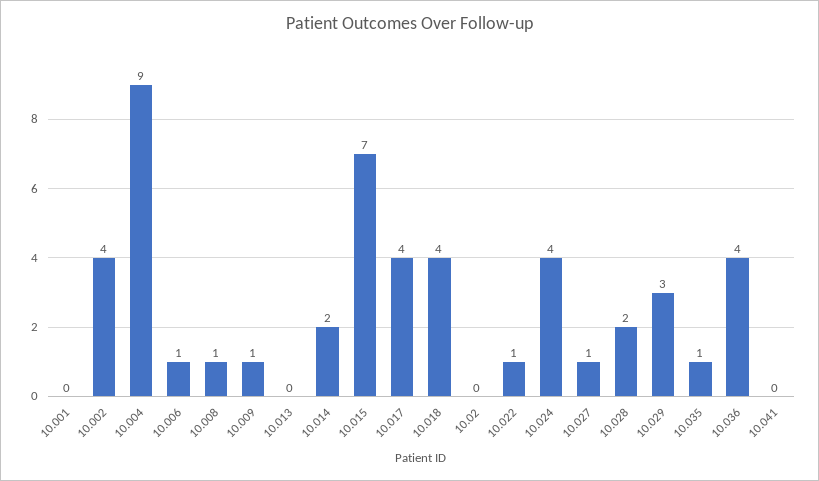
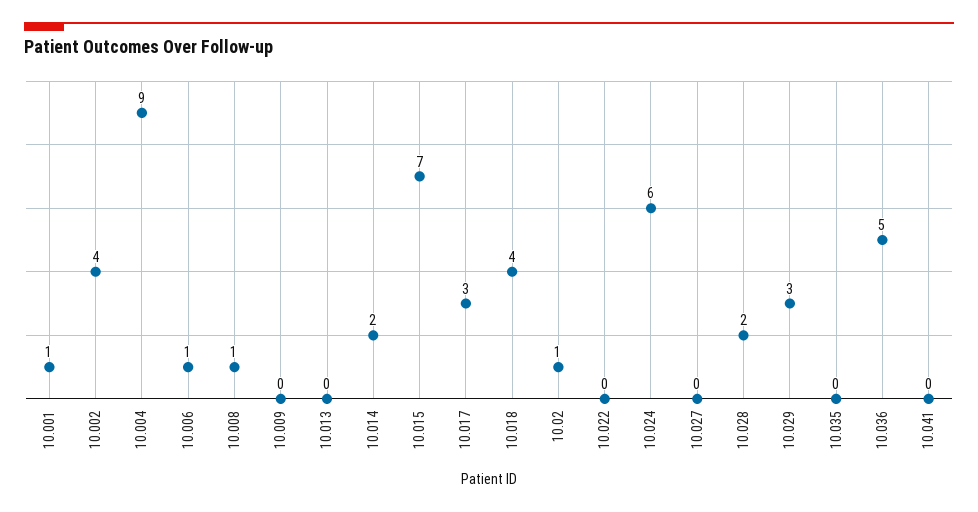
  {
-   "10.001": 0,
+   "10.001": 1,
    "10.002": 4,
    "10.004": 9,
    "10.006": 1,
    "10.008": 1,
-   "10.009": 1,
+   "10.009": 0,
    "10.013": 0,
    "10.014": 2,
    "10.015": 7,
-   "10.017": 4,
+   "10.017": 3,
    "10.018": 4,
-   "10.02": 0,
+   "10.02": 1,
-   "10.022": 1,
+   "10.022": 0,
-   "10.024": 4,
+   "10.024": 6,
-   "10.027": 1,
+   "10.027": 0,
    "10.028": 2,
    "10.029": 3,
-   "10.035": 1,
+   "10.035": 0,
-   "10.036": 4,
+   "10.036": 5,
    "10.041": 0
  }

